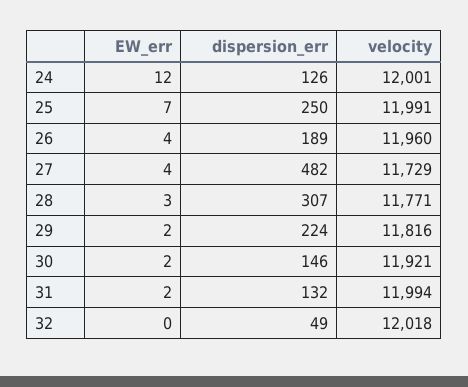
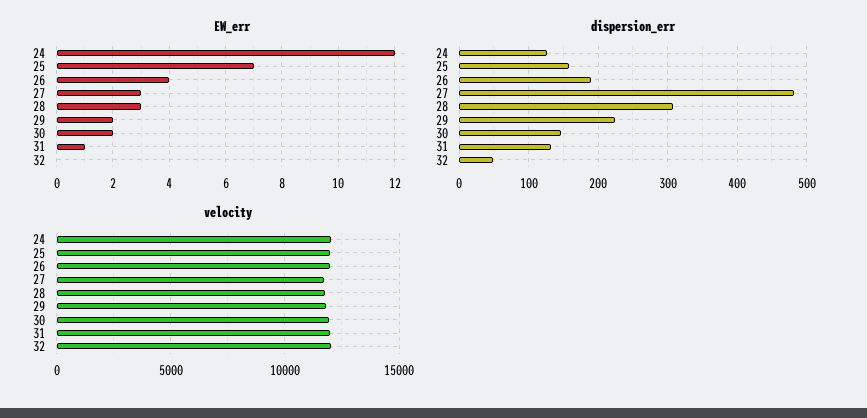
  {
    "EW_err": {
      "24": 12,
      "25": 7,
      "26": 4,
-     "27": 4,
+     "27": 3,
      "28": 3,
      "29": 2,
      "30": 2,
-     "31": 2,
+     "31": 1,
      "32": 0
    },
    "dispersion_err": {
      "24": 126,
-     "25": 250,
+     "25": 160,
      "26": 189,
      "27": 482,
      "28": 307,
      "29": 224,
      "30": 146,
      "31": 132,
      "32": 49
    },
    "velocity": {
      "24": 12001,
      "25": 11991,
      "26": 11960,
      "27": 11729,
      "28": 11771,
      "29": 11816,
      "30": 11921,
      "31": 11994,
      "32": 12018
    }
  }

